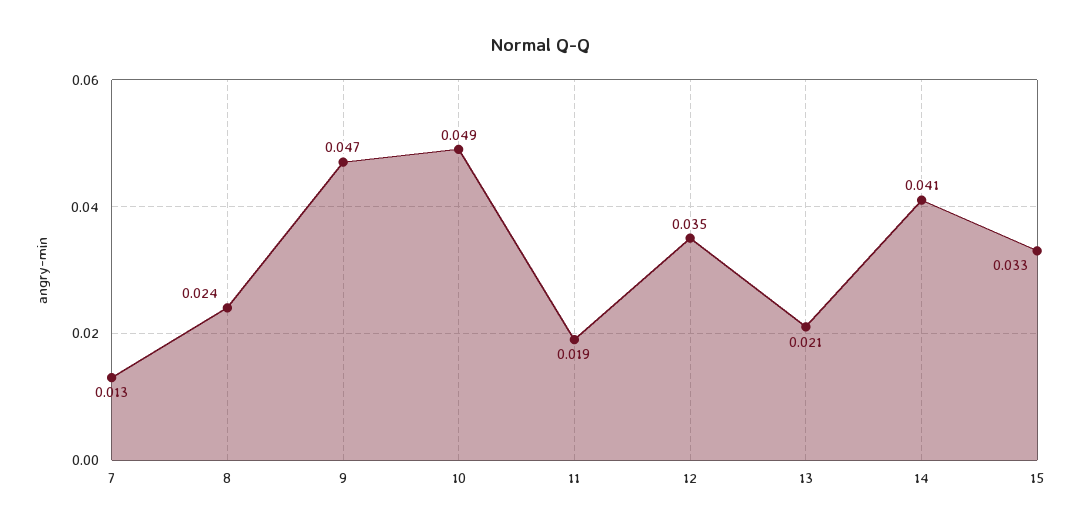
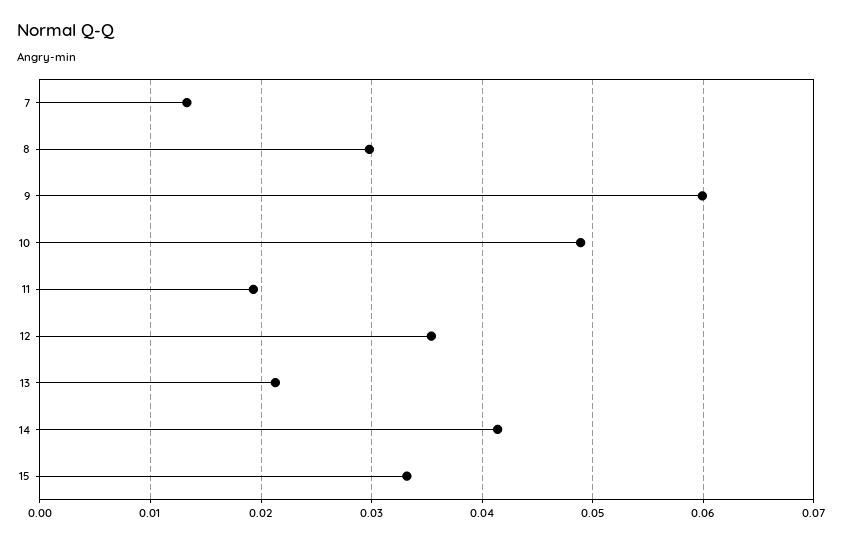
  {
    "7": 0.013,
-   "8": 0.024,
+   "8": 0.03,
-   "9": 0.047,
+   "9": 0.06,
    "10": 0.049,
    "11": 0.019,
    "12": 0.035,
    "13": 0.021,
    "14": 0.041,
    "15": 0.033
  }

